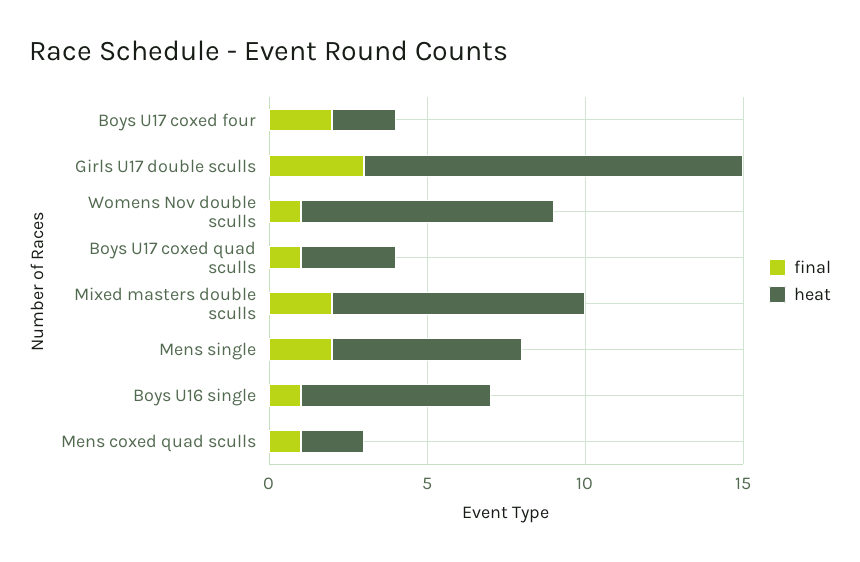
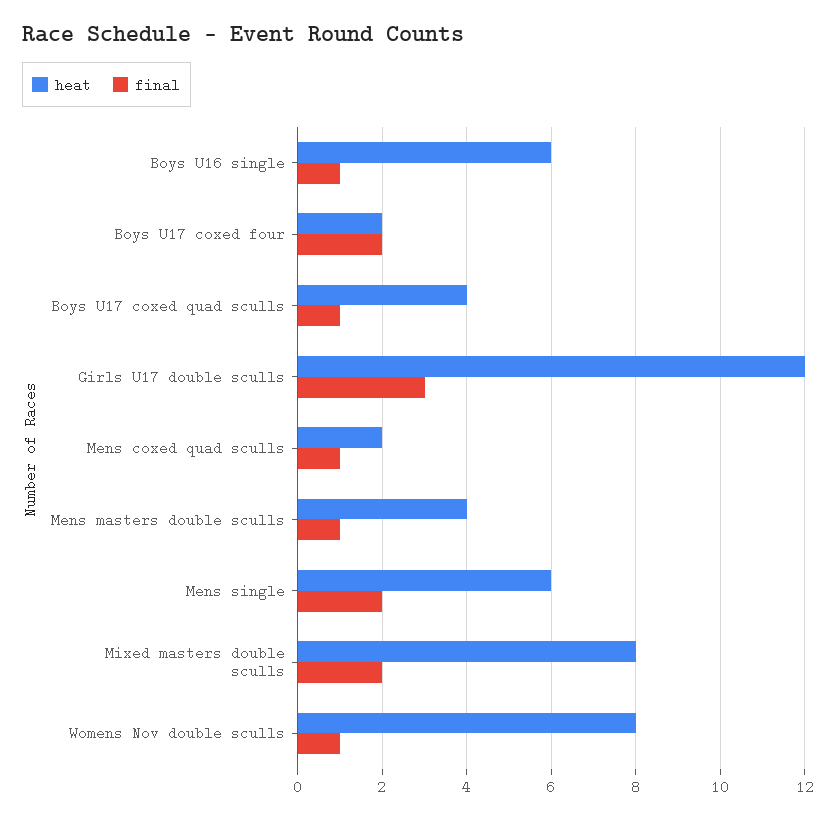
  {
    "final": {
      "Boys U17 coxed four": 2,
      "Girls U17 double sculls": 3,
      "Womens Nov double sculls": 1,
      "Boys U17 coxed quad sculls": 1,
      "Mixed masters double sculls": 2,
      "Mens single": 2,
      "Boys U16 single": 1,
-     "Mens coxed quad sculls": 1
+     "Mens coxed quad sculls": 1,
+     "Mens masters double sculls": 1
    },
    "heat": {
      "Boys U17 coxed four": 2,
      "Girls U17 double sculls": 12,
      "Womens Nov double sculls": 8,
-     "Boys U17 coxed quad sculls": 3,
+     "Boys U17 coxed quad sculls": 4,
      "Mixed masters double sculls": 8,
      "Mens single": 6,
      "Boys U16 single": 6,
-     "Mens coxed quad sculls": 2
+     "Mens coxed quad sculls": 2,
+     "Mens masters double sculls": 4
    }
  }

